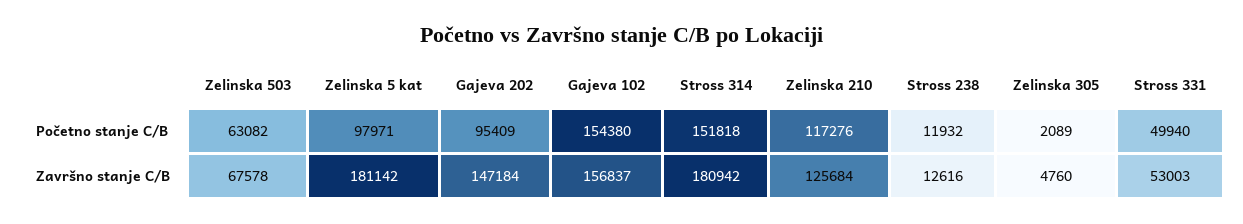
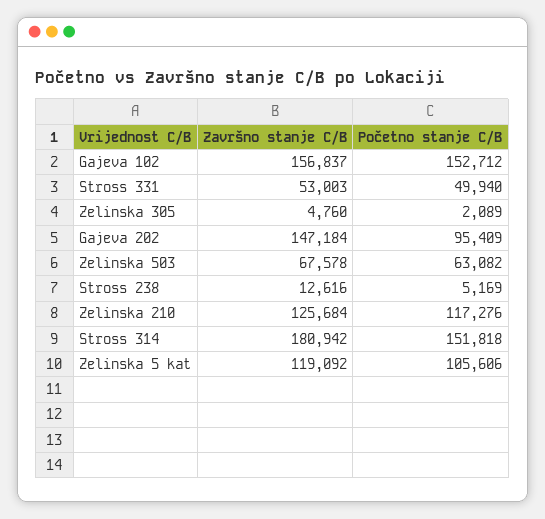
  {
    "Zelinska 503": {
      "Početno stanje C/B": 63082,
      "Završno stanje C/B": 67578
    },
    "Zelinska 5 kat": {
-     "Početno stanje C/B": 97971,
+     "Početno stanje C/B": 105606,
-     "Završno stanje C/B": 181142
+     "Završno stanje C/B": 119092
    },
    "Gajeva 202": {
      "Početno stanje C/B": 95409,
      "Završno stanje C/B": 147184
    },
    "Gajeva 102": {
-     "Početno stanje C/B": 154380,
+     "Početno stanje C/B": 152712,
      "Završno stanje C/B": 156837
    },
    "Stross 314": {
      "Početno stanje C/B": 151818,
      "Završno stanje C/B": 180942
    },
    "Zelinska 210": {
      "Početno stanje C/B": 117276,
      "Završno stanje C/B": 125684
    },
    "Stross 238": {
-     "Početno stanje C/B": 11932,
+     "Početno stanje C/B": 5169,
      "Završno stanje C/B": 12616
    },
    "Zelinska 305": {
      "Početno stanje C/B": 2089,
      "Završno stanje C/B": 4760
    },
    "Stross 331": {
      "Početno stanje C/B": 49940,
      "Završno stanje C/B": 53003
    }
  }

